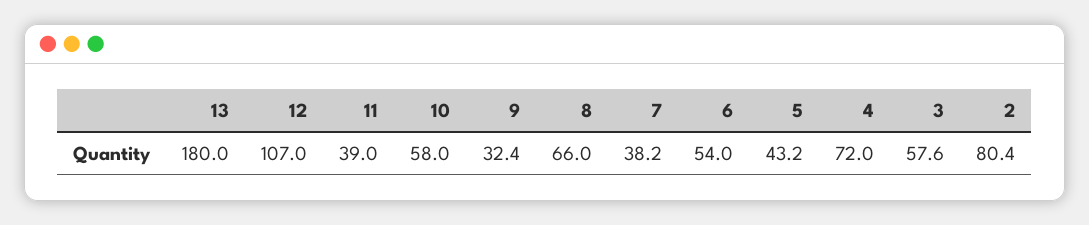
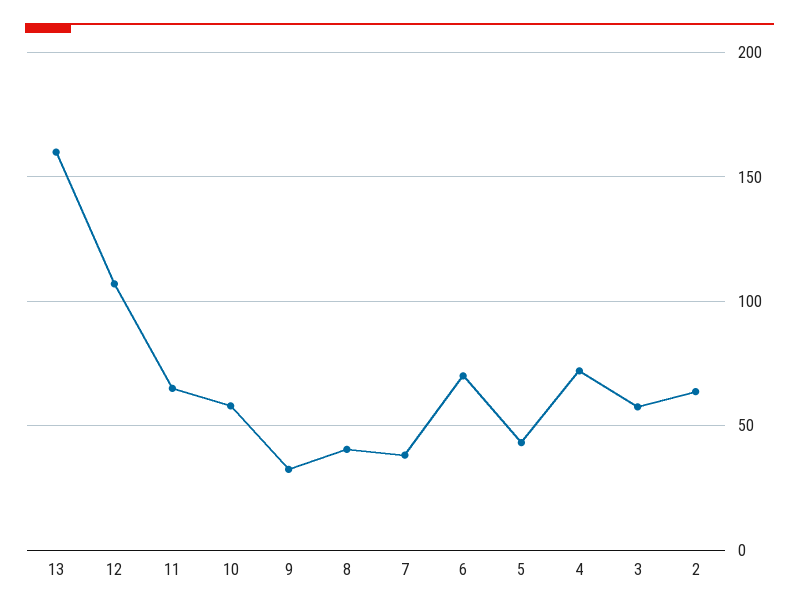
  {
-   "13": 180,
+   "13": 160,
    "12": 107,
-   "11": 39,
+   "11": 65,
    "10": 58,
    "9": 32.4,
-   "8": 66,
+   "8": 40,
    "7": 38.2,
-   "6": 54,
+   "6": 70,
    "5": 43.2,
    "4": 72,
    "3": 57.6,
-   "2": 80.4
+   "2": 65
  }

